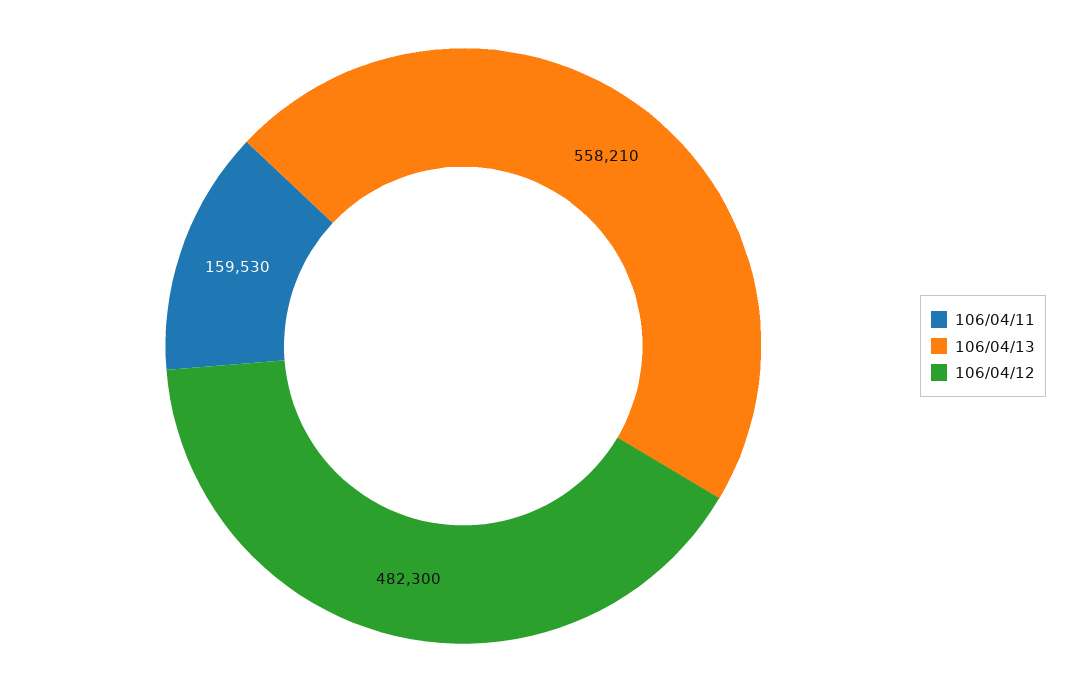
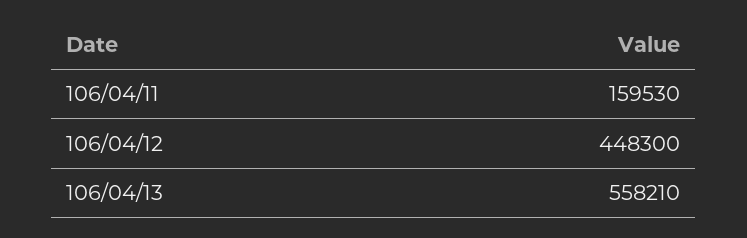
  {
    "106/04/11": 159530,
    "106/04/13": 558210,
-   "106/04/12": 482300
+   "106/04/12": 448300
  }

